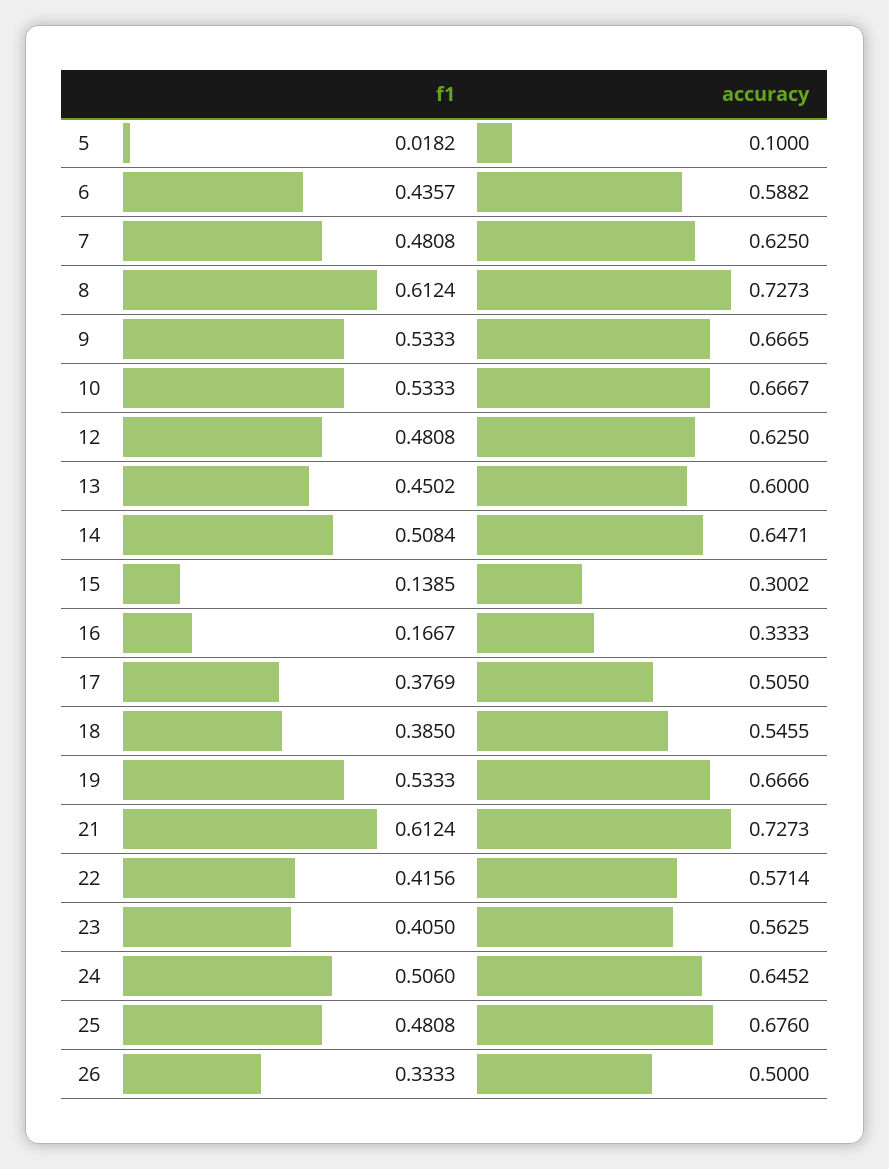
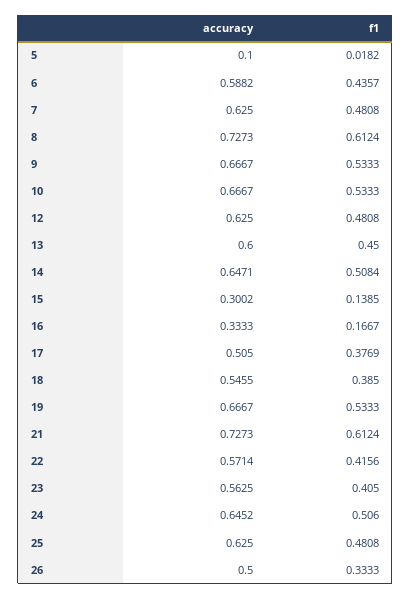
  {
    "f1": {
      "5": 0.0182,
      "6": 0.4357,
      "7": 0.4808,
      "8": 0.6124,
      "9": 0.5333,
      "10": 0.5333,
      "12": 0.4808,
-     "13": 0.4502,
+     "13": 0.45,
      "14": 0.5084,
      "15": 0.1385,
      "16": 0.1667,
      "17": 0.3769,
      "18": 0.385,
      "19": 0.5333,
      "21": 0.6124,
      "22": 0.4156,
      "23": 0.405,
      "24": 0.506,
      "25": 0.4808,
      "26": 0.3333
    },
    "accuracy": {
      "5": 0.1,
      "6": 0.5882,
      "7": 0.625,
      "8": 0.7273,
-     "9": 0.6665,
+     "9": 0.6667,
      "10": 0.6667,
      "12": 0.625,
      "13": 0.6,
      "14": 0.6471,
      "15": 0.3002,
      "16": 0.3333,
      "17": 0.505,
      "18": 0.5455,
-     "19": 0.6666,
+     "19": 0.6667,
      "21": 0.7273,
      "22": 0.5714,
      "23": 0.5625,
      "24": 0.6452,
-     "25": 0.676,
+     "25": 0.625,
      "26": 0.5
    }
  }

